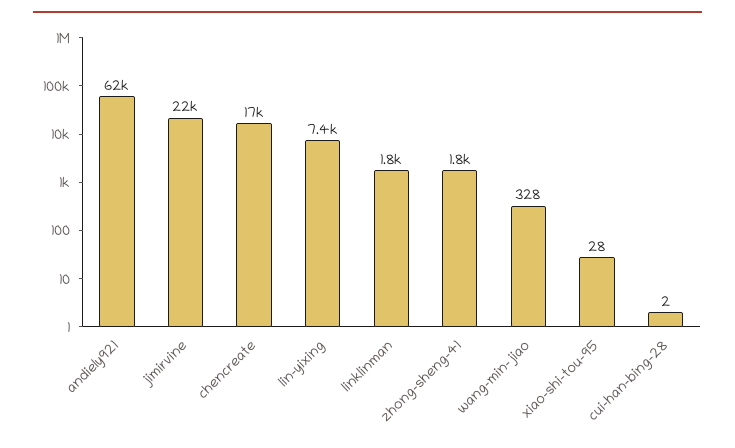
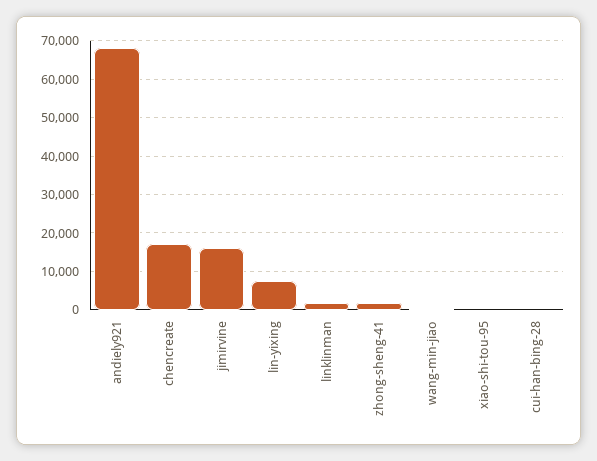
  {
-   "andiely921": 62000,
+   "andiely921": 68000,
-   "jimirvine": 22000,
+   "jimirvine": 16000,
    "chencreate": 17000,
    "lin-yixing": 7400,
    "linklinman": 1800,
    "zhong-sheng-41": 1800,
    "wang-min-jiao": 328,
    "xiao-shi-tou-95": 28,
    "cui-han-bing-28": 2
  }

